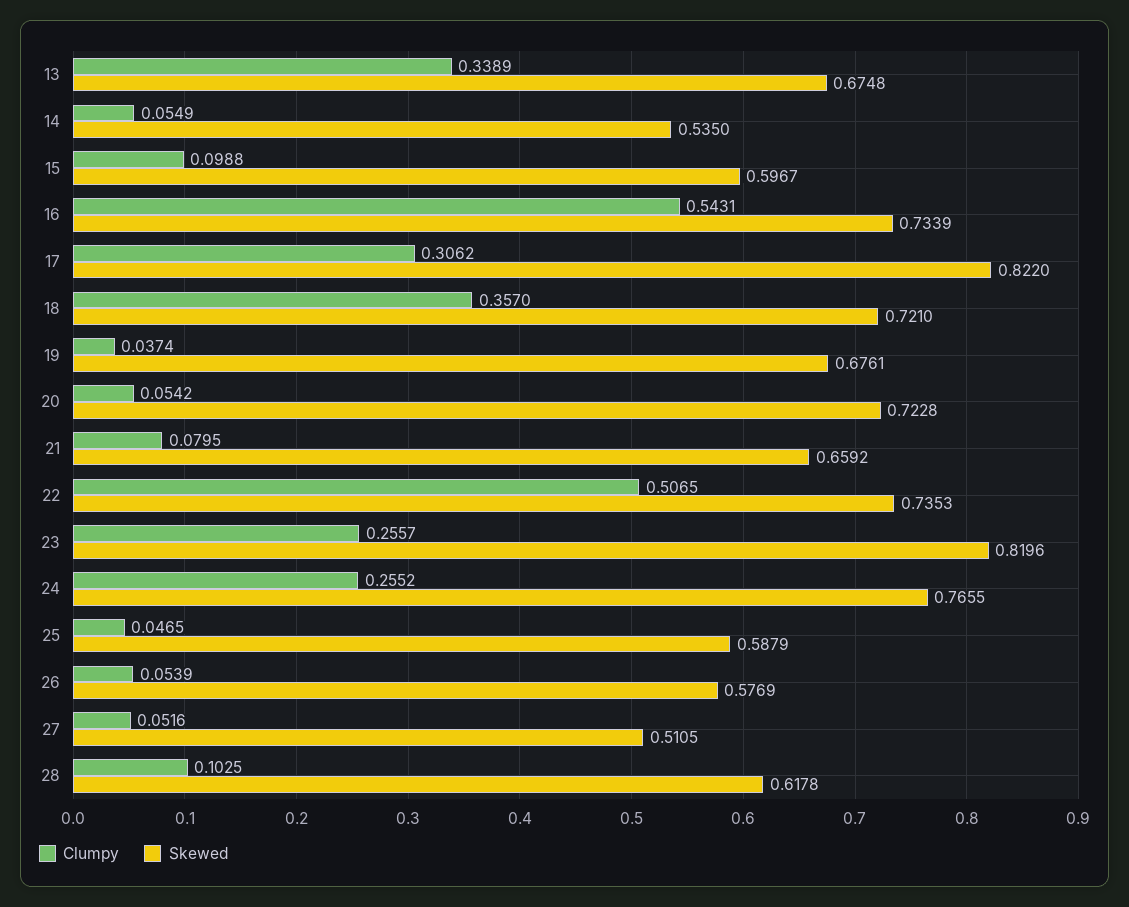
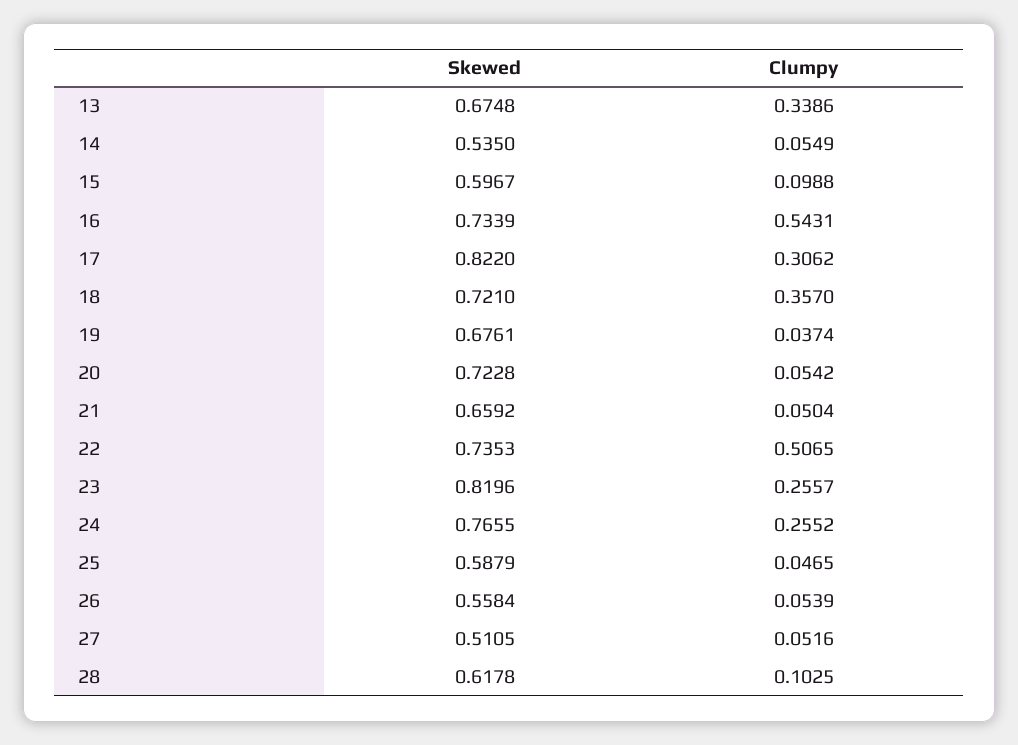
  {
    "Clumpy": {
-     "13": 0.3389,
+     "13": 0.3386,
      "14": 0.0549,
      "15": 0.0988,
      "16": 0.5431,
      "17": 0.3062,
      "18": 0.357,
      "19": 0.0374,
      "20": 0.0542,
-     "21": 0.0795,
+     "21": 0.0504,
      "22": 0.5065,
      "23": 0.2557,
      "24": 0.2552,
      "25": 0.0465,
      "26": 0.0539,
      "27": 0.0516,
      "28": 0.1025
    },
    "Skewed": {
      "13": 0.6748,
      "14": 0.535,
      "15": 0.5967,
      "16": 0.7339,
      "17": 0.822,
      "18": 0.721,
      "19": 0.6761,
      "20": 0.7228,
      "21": 0.6592,
      "22": 0.7353,
      "23": 0.8196,
      "24": 0.7655,
      "25": 0.5879,
-     "26": 0.5769,
+     "26": 0.5584,
      "27": 0.5105,
      "28": 0.6178
    }
  }

